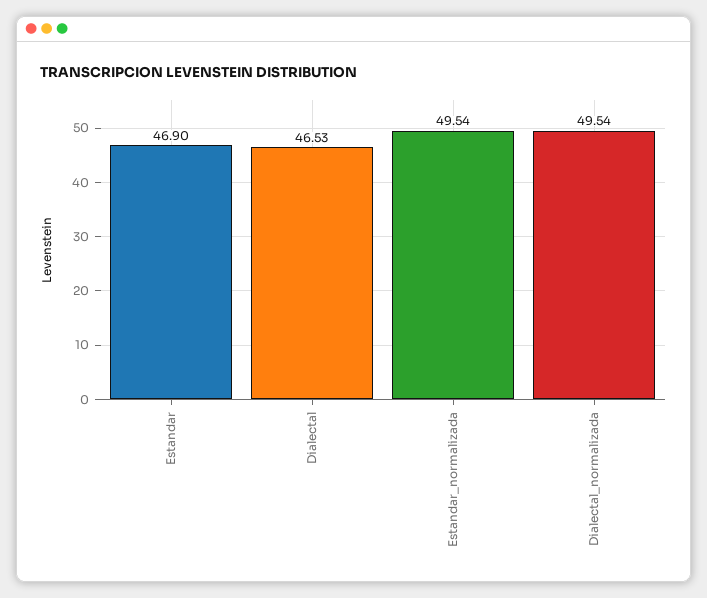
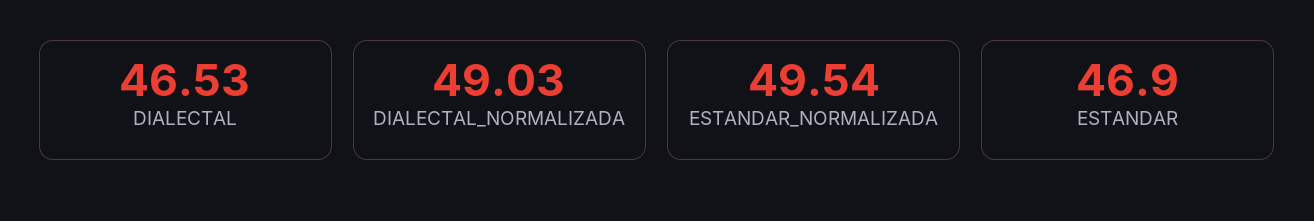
  {
    "Estandar": 46.9,
    "Dialectal": 46.53,
    "Estandar_normalizada": 49.54,
-   "Dialectal_normalizada": 49.54
+   "Dialectal_normalizada": 49.03
  }

